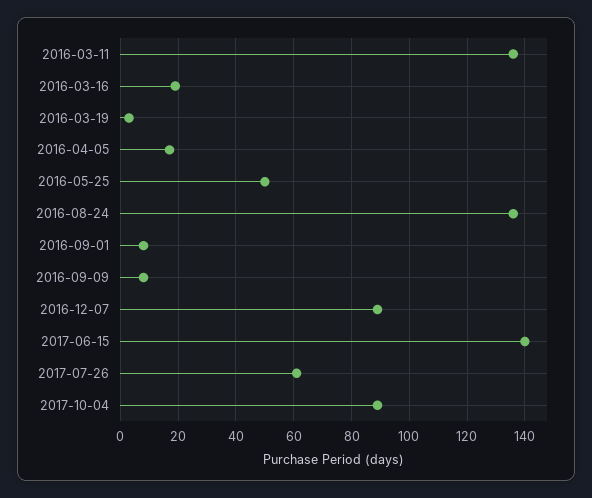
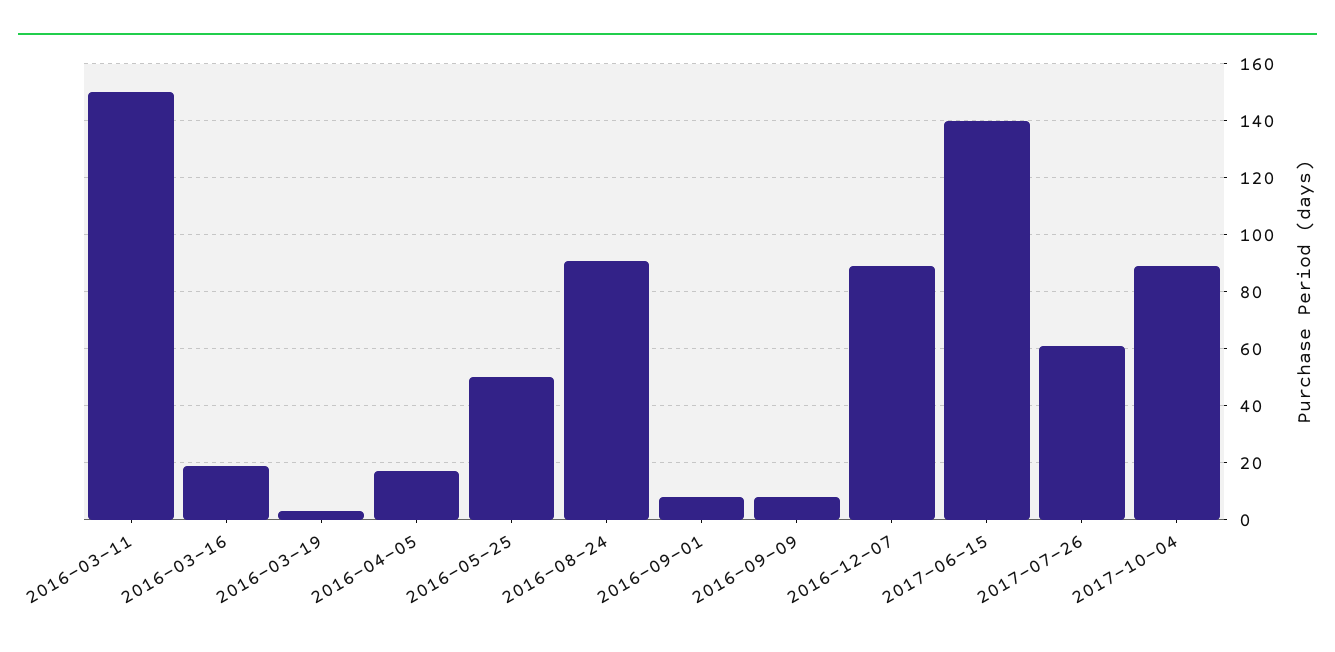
  {
-   "2016-03-11": 135,
+   "2016-03-11": 150,
    "2016-03-16": 20,
    "2016-03-19": 5,
    "2016-04-05": 15,
    "2016-05-25": 50,
-   "2016-08-24": 135,
+   "2016-08-24": 90,
    "2016-09-01": 10,
    "2016-09-09": 10,
    "2016-12-07": 90,
    "2017-06-15": 140,
    "2017-07-26": 60,
    "2017-10-04": 90
  }

